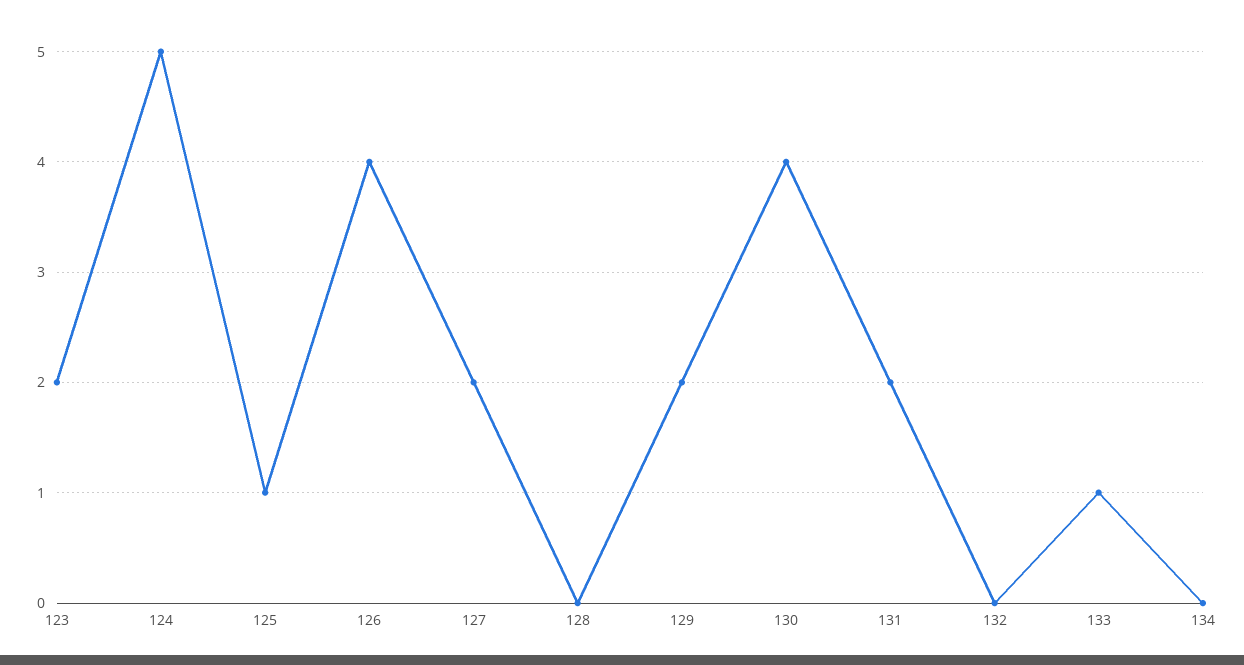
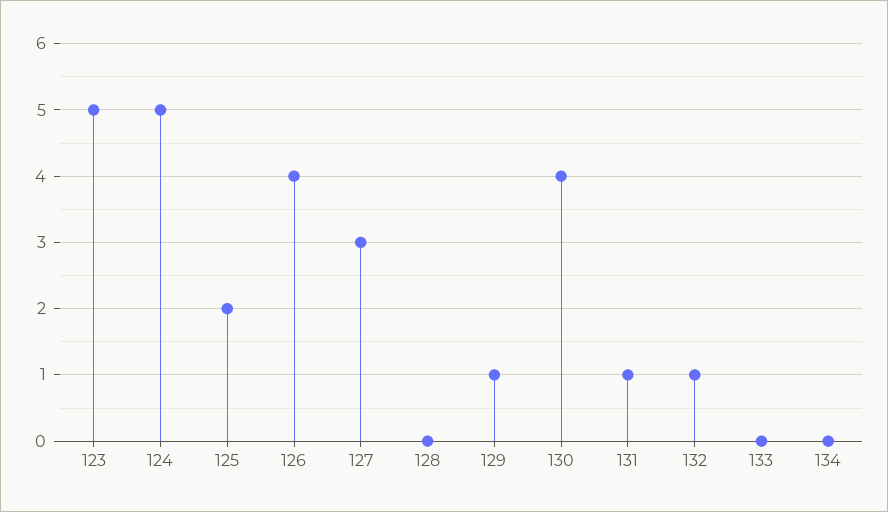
  {
-   "123": 2,
+   "123": 5,
    "124": 5,
-   "125": 1,
+   "125": 2,
    "126": 4,
-   "127": 2,
+   "127": 3,
    "128": 0,
-   "129": 2,
+   "129": 1,
    "130": 4,
-   "131": 2,
+   "131": 1,
-   "132": 0,
+   "132": 1,
-   "133": 1,
+   "133": 0,
    "134": 0
  }

